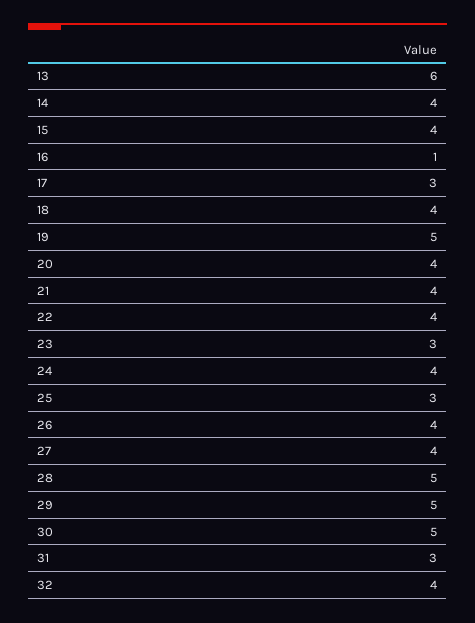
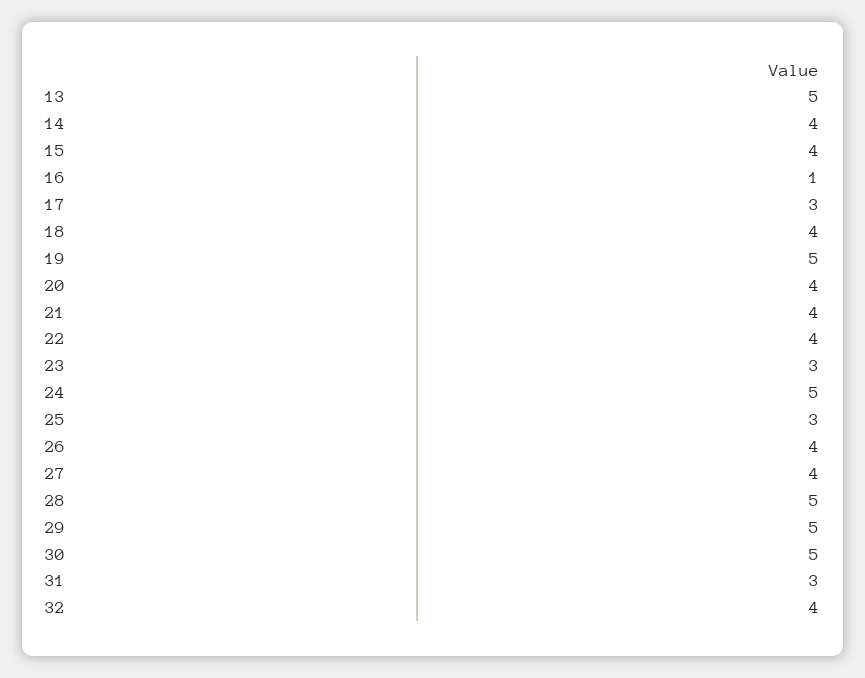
  {
-   "13": 6,
+   "13": 5,
    "14": 4,
    "15": 4,
    "16": 1,
    "17": 3,
    "18": 4,
    "19": 5,
    "20": 4,
    "21": 4,
    "22": 4,
    "23": 3,
-   "24": 4,
+   "24": 5,
    "25": 3,
    "26": 4,
    "27": 4,
    "28": 5,
    "29": 5,
    "30": 5,
    "31": 3,
    "32": 4
  }

